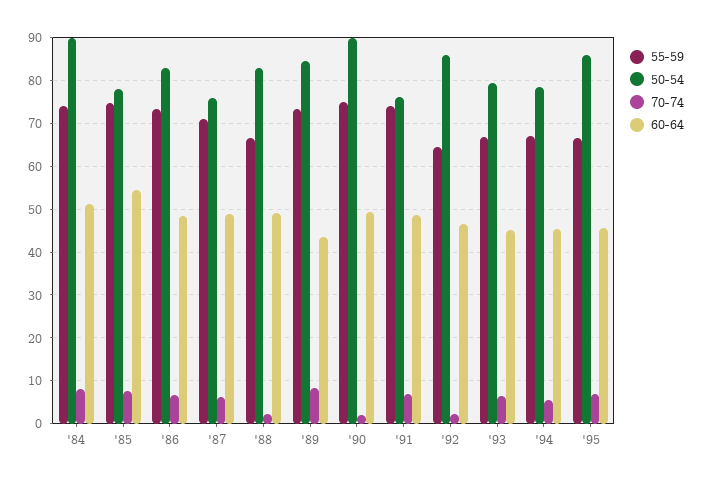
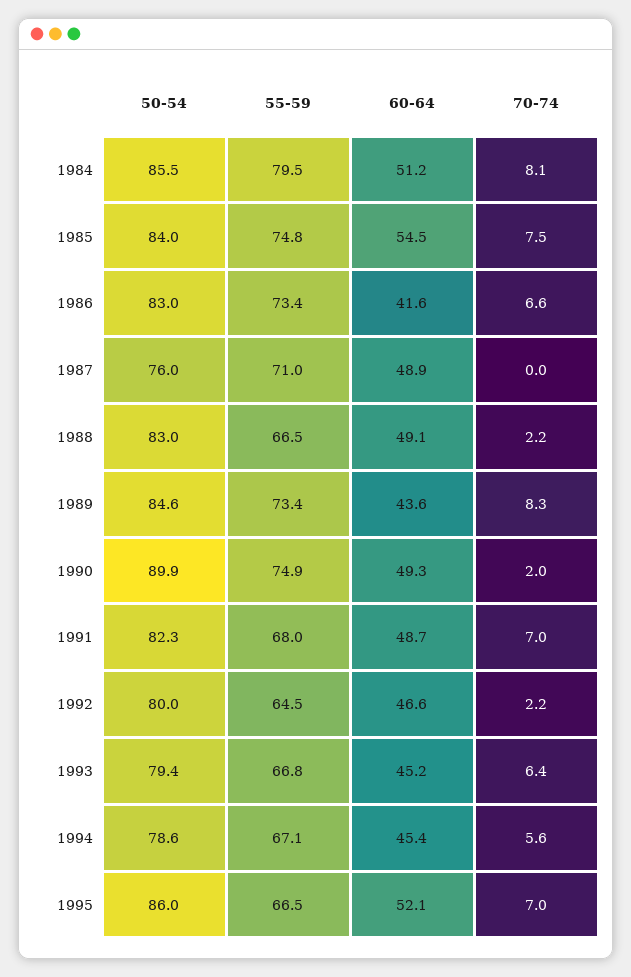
  {
    "55-59": {
-     "'84": 74,
+     "'84": 79.5,
      "'85": 74.8,
      "'86": 73.4,
      "'87": 71,
      "'88": 66.5,
      "'89": 73.4,
      "'90": 74.9,
-     "'91": 74,
+     "'91": 68,
      "'92": 64.5,
      "'93": 66.8,
      "'94": 67.1,
      "'95": 66.5
    },
    "50-54": {
-     "'84": 90,
+     "'84": 85.5,
-     "'85": 78,
+     "'85": 84,
      "'86": 83,
      "'87": 76,
      "'88": 83,
      "'89": 84.6,
      "'90": 89.9,
-     "'91": 76,
+     "'91": 82.3,
-     "'92": 86,
+     "'92": 80,
      "'93": 79.4,
      "'94": 78.6,
      "'95": 86
    },
    "70-74": {
      "'84": 8.1,
      "'85": 7.5,
      "'86": 6.6,
-     "'87": 6,
+     "'87": 0,
      "'88": 2.2,
      "'89": 8.3,
      "'90": 2,
      "'91": 7,
      "'92": 2.2,
      "'93": 6.4,
      "'94": 5.6,
      "'95": 7
    },
    "60-64": {
      "'84": 51.2,
      "'85": 54.5,
-     "'86": 48,
+     "'86": 41.6,
      "'87": 48.9,
      "'88": 49.1,
      "'89": 43.6,
      "'90": 49.3,
      "'91": 48.7,
      "'92": 46.6,
      "'93": 45.2,
      "'94": 45.4,
-     "'95": 46
+     "'95": 52.1
    }
  }

